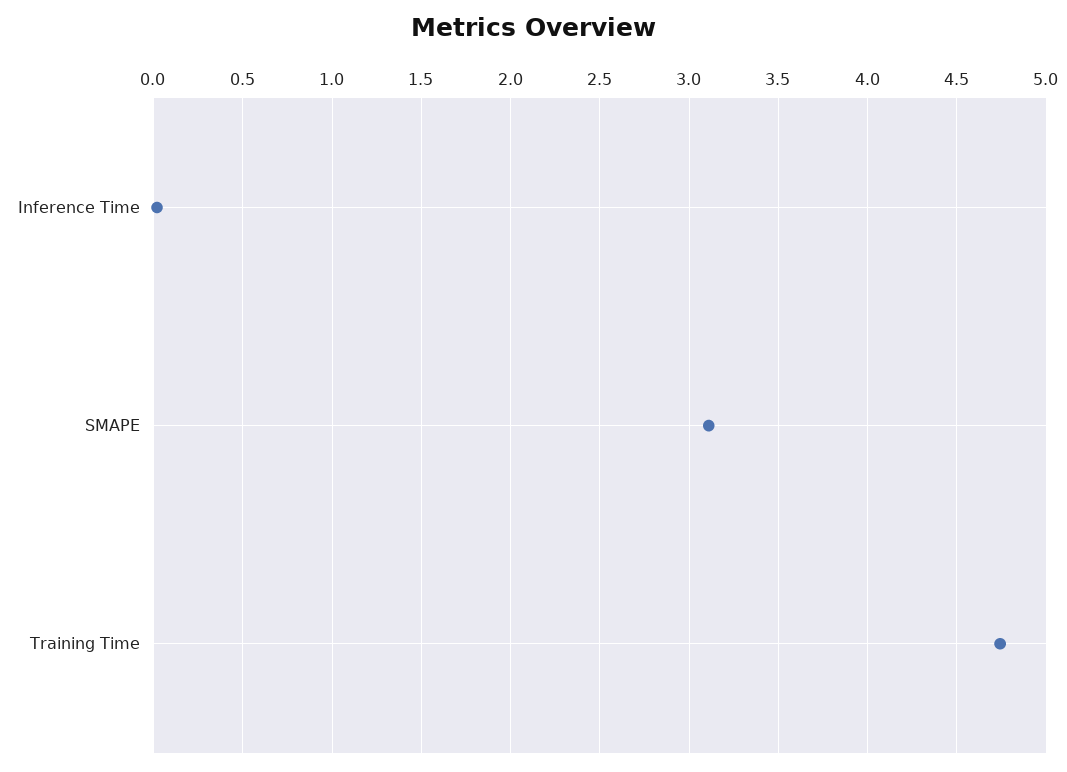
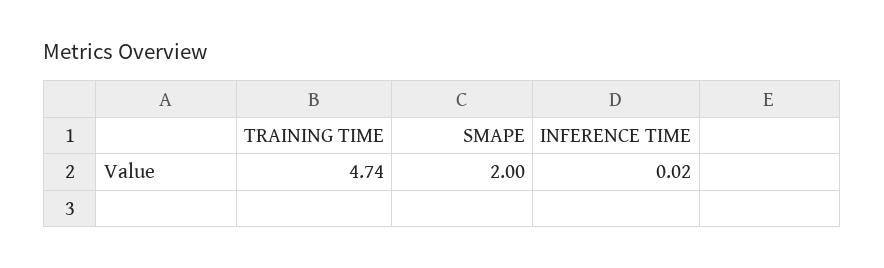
  {
    "Inference Time": 0.02,
-   "SMAPE": 3.1,
+   "SMAPE": 2,
    "Training Time": 4.74
  }

